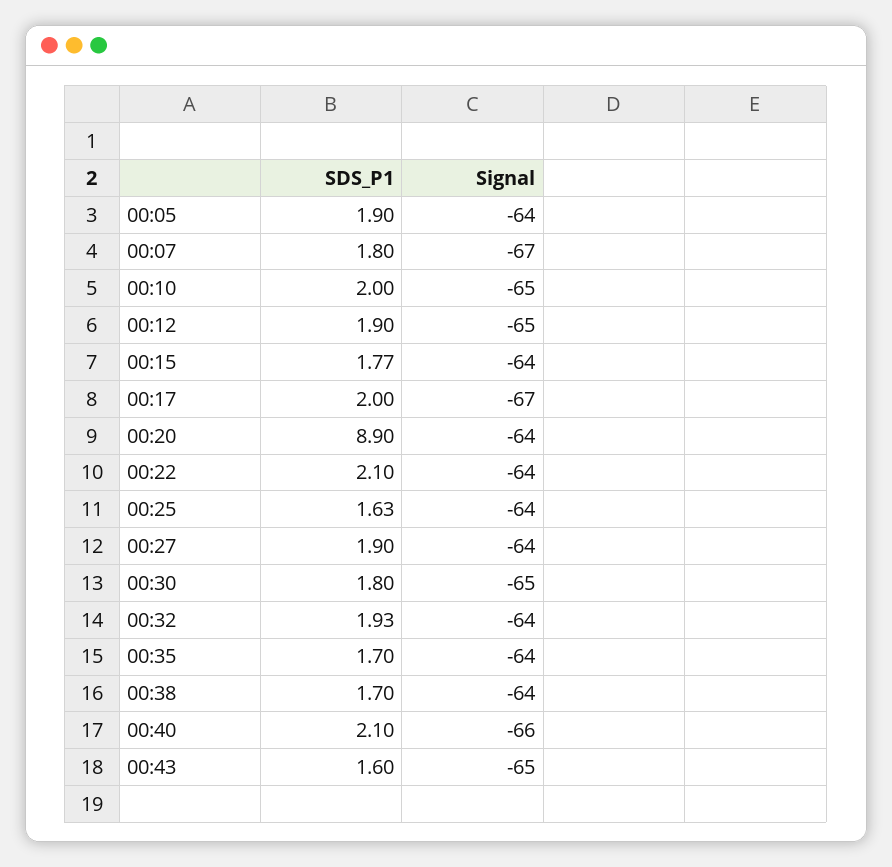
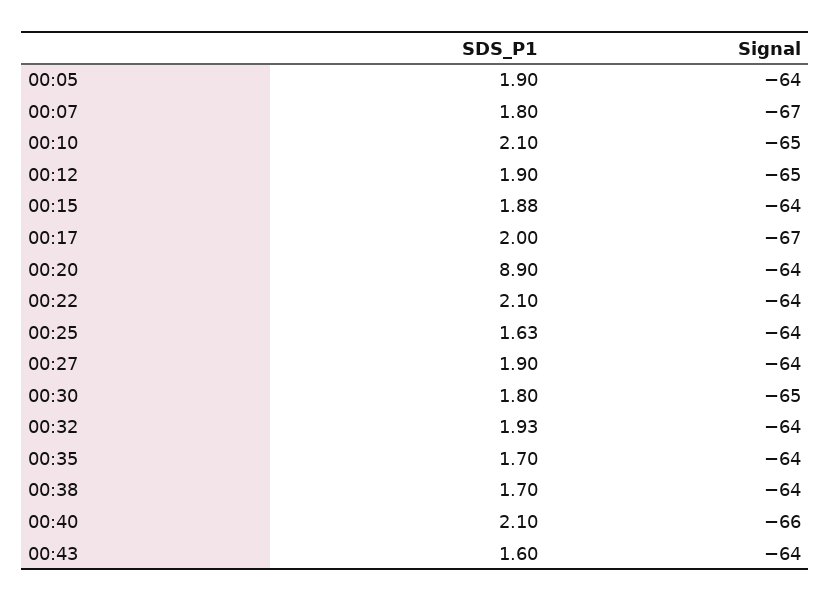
  {
    "SDS_P1": {
      "00:05": 1.9,
      "00:07": 1.8,
-     "00:10": 2,
+     "00:10": 2.1,
      "00:12": 1.9,
-     "00:15": 1.77,
+     "00:15": 1.88,
      "00:17": 2,
      "00:20": 8.9,
      "00:22": 2.1,
      "00:25": 1.63,
      "00:27": 1.9,
      "00:30": 1.8,
      "00:32": 1.93,
      "00:35": 1.7,
      "00:38": 1.7,
      "00:40": 2.1,
      "00:43": 1.6
    },
    "Signal": {
      "00:05": -64,
      "00:07": -67,
      "00:10": -65,
      "00:12": -65,
      "00:15": -64,
      "00:17": -67,
      "00:20": -64,
      "00:22": -64,
      "00:25": -64,
      "00:27": -64,
      "00:30": -65,
      "00:32": -64,
      "00:35": -64,
      "00:38": -64,
      "00:40": -66,
-     "00:43": -65
+     "00:43": -64
    }
  }

